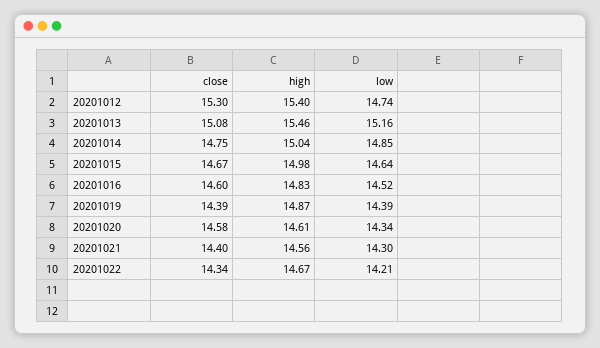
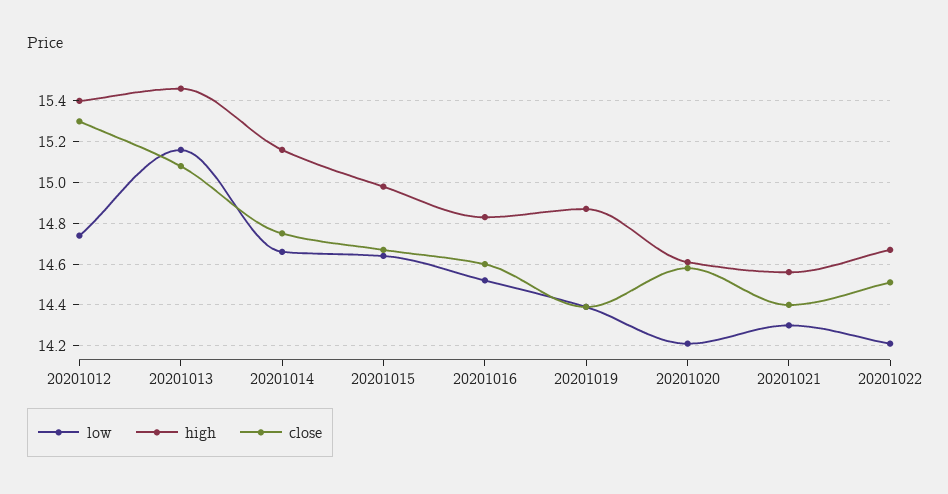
  {
    "close": {
      "20201012": 15.3,
      "20201013": 15.08,
      "20201014": 14.75,
      "20201015": 14.67,
      "20201016": 14.6,
      "20201019": 14.39,
      "20201020": 14.58,
      "20201021": 14.4,
-     "20201022": 14.34
+     "20201022": 14.5
    },
    "high": {
      "20201012": 15.4,
      "20201013": 15.46,
-     "20201014": 15.04,
+     "20201014": 15.15,
      "20201015": 14.98,
      "20201016": 14.83,
      "20201019": 14.87,
      "20201020": 14.61,
      "20201021": 14.56,
      "20201022": 14.67
    },
    "low": {
      "20201012": 14.74,
      "20201013": 15.16,
-     "20201014": 14.85,
+     "20201014": 14.65,
      "20201015": 14.64,
      "20201016": 14.52,
      "20201019": 14.39,
-     "20201020": 14.34,
+     "20201020": 14.2,
      "20201021": 14.3,
      "20201022": 14.21
    }
  }

